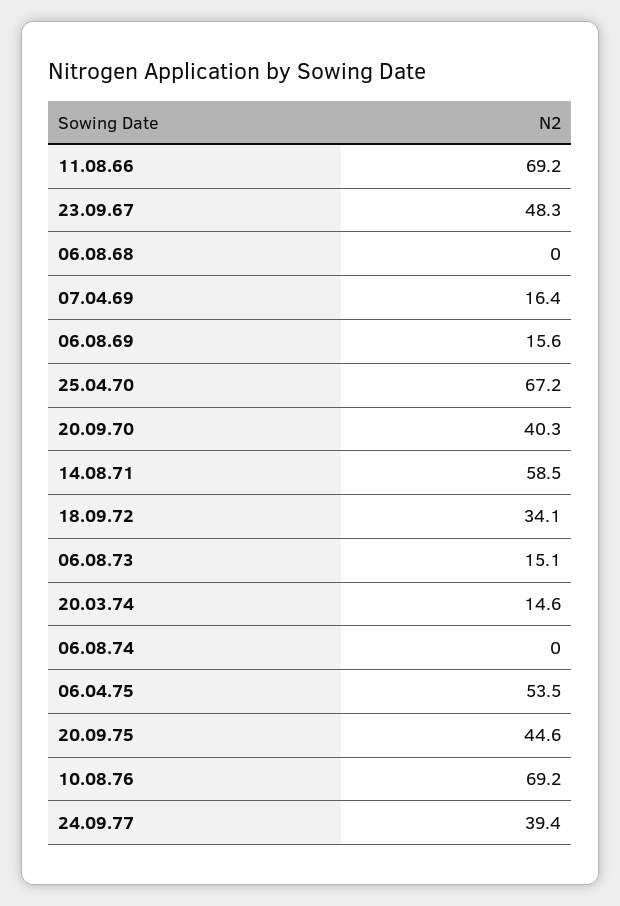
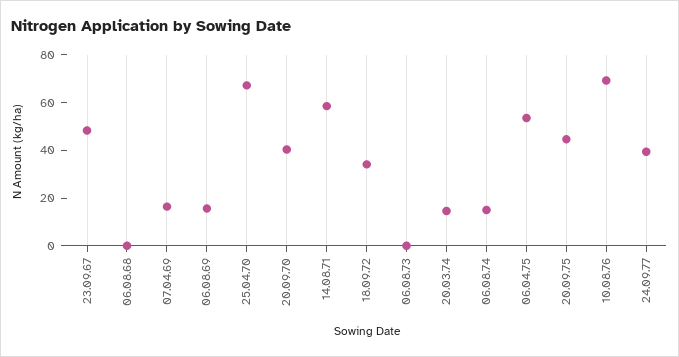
  {
-   "11.08.66": 69.2,
    "23.09.67": 48.3,
    "06.08.68": 0,
    "07.04.69": 16.4,
    "06.08.69": 15.6,
    "25.04.70": 67.2,
    "20.09.70": 40.3,
    "14.08.71": 58.5,
    "18.09.72": 34.1,
-   "06.08.73": 15.1,
+   "06.08.73": 0,
    "20.03.74": 14.6,
-   "06.08.74": 0,
+   "06.08.74": 15,
    "06.04.75": 53.5,
    "20.09.75": 44.6,
    "10.08.76": 69.2,
    "24.09.77": 39.4
  }

